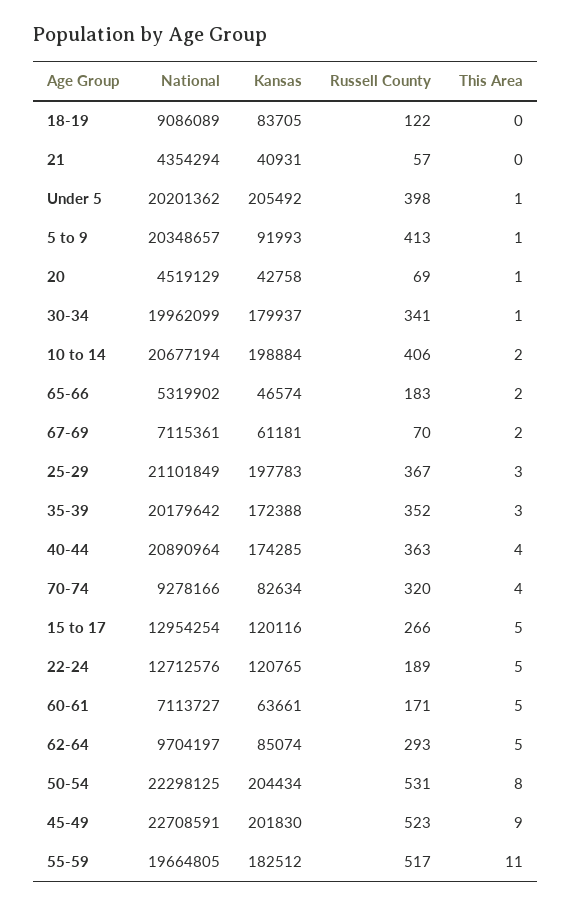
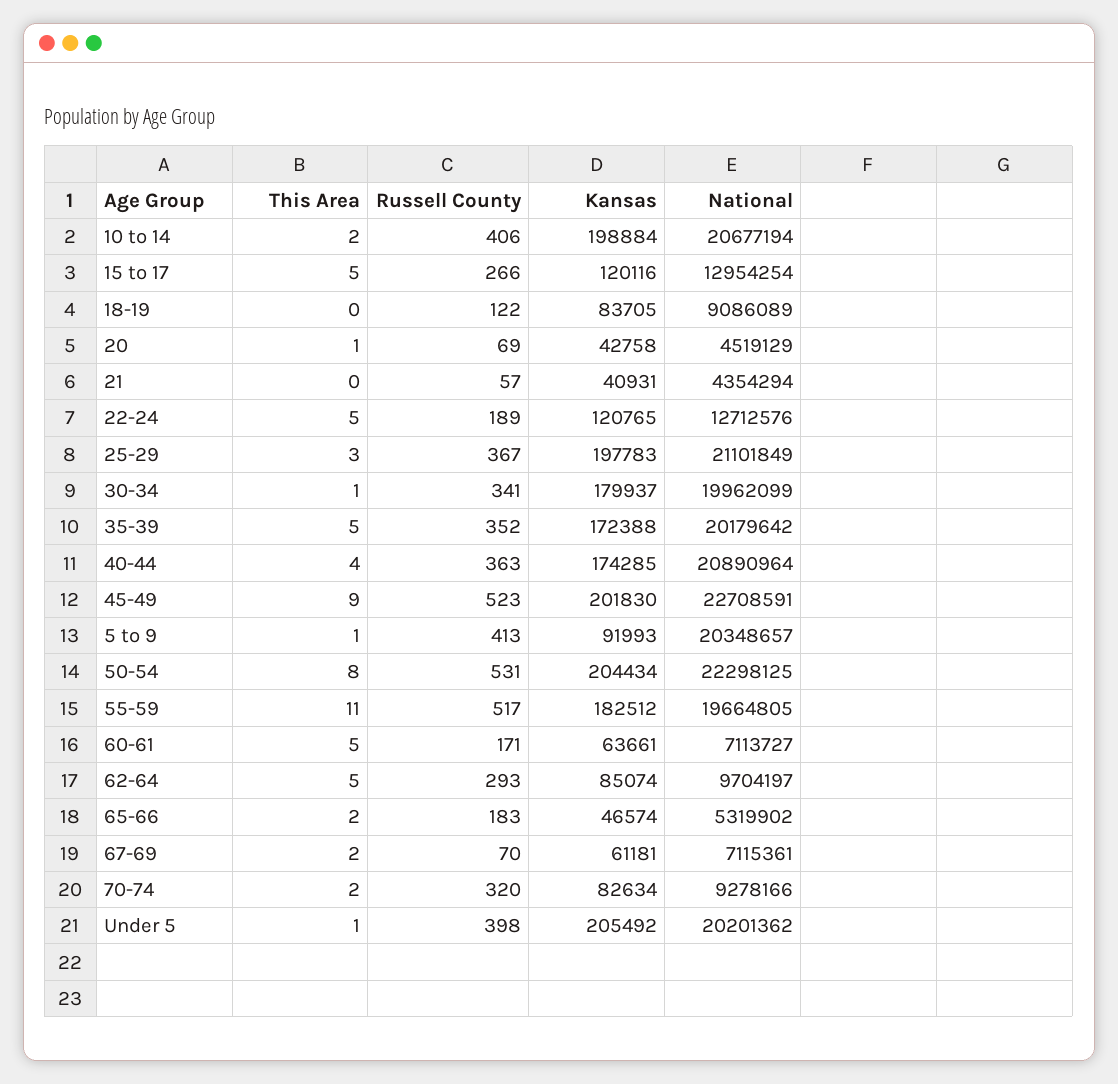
  {
    "National": {
      "18-19": 9086089,
      "21": 4354294,
      "Under 5": 20201362,
      "5 to 9": 20348657,
      "20": 4519129,
      "30-34": 19962099,
      "10 to 14": 20677194,
      "65-66": 5319902,
      "67-69": 7115361,
      "25-29": 21101849,
      "35-39": 20179642,
      "40-44": 20890964,
      "70-74": 9278166,
      "15 to 17": 12954254,
      "22-24": 12712576,
      "60-61": 7113727,
      "62-64": 9704197,
      "50-54": 22298125,
      "45-49": 22708591,
      "55-59": 19664805
    },
    "Kansas": {
      "18-19": 83705,
      "21": 40931,
      "Under 5": 205492,
      "5 to 9": 91993,
      "20": 42758,
      "30-34": 179937,
      "10 to 14": 198884,
      "65-66": 46574,
      "67-69": 61181,
      "25-29": 197783,
      "35-39": 172388,
      "40-44": 174285,
      "70-74": 82634,
      "15 to 17": 120116,
      "22-24": 120765,
      "60-61": 63661,
      "62-64": 85074,
      "50-54": 204434,
      "45-49": 201830,
      "55-59": 182512
    },
    "Russell County": {
      "18-19": 122,
      "21": 57,
      "Under 5": 398,
      "5 to 9": 413,
      "20": 69,
      "30-34": 341,
      "10 to 14": 406,
      "65-66": 183,
      "67-69": 70,
      "25-29": 367,
      "35-39": 352,
      "40-44": 363,
      "70-74": 320,
      "15 to 17": 266,
      "22-24": 189,
      "60-61": 171,
      "62-64": 293,
      "50-54": 531,
      "45-49": 523,
      "55-59": 517
    },
    "This Area": {
      "18-19": 0,
      "21": 0,
      "Under 5": 1,
      "5 to 9": 1,
      "20": 1,
      "30-34": 1,
      "10 to 14": 2,
      "65-66": 2,
      "67-69": 2,
      "25-29": 3,
-     "35-39": 3,
+     "35-39": 5,
      "40-44": 4,
-     "70-74": 4,
+     "70-74": 2,
      "15 to 17": 5,
      "22-24": 5,
      "60-61": 5,
      "62-64": 5,
      "50-54": 8,
      "45-49": 9,
      "55-59": 11
    }
  }

